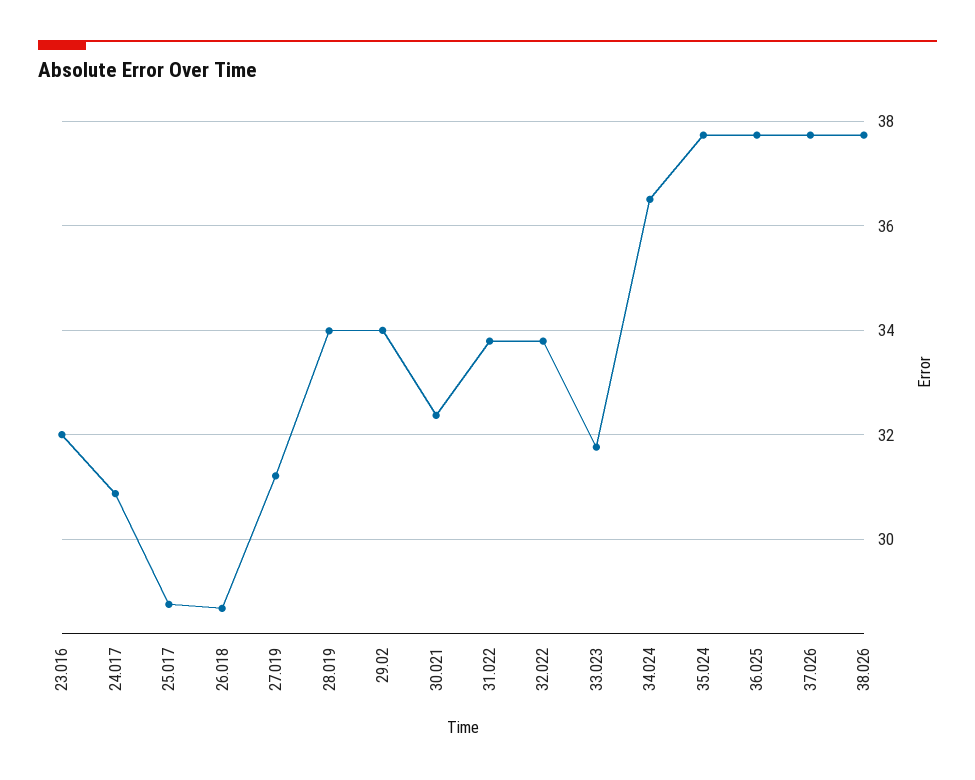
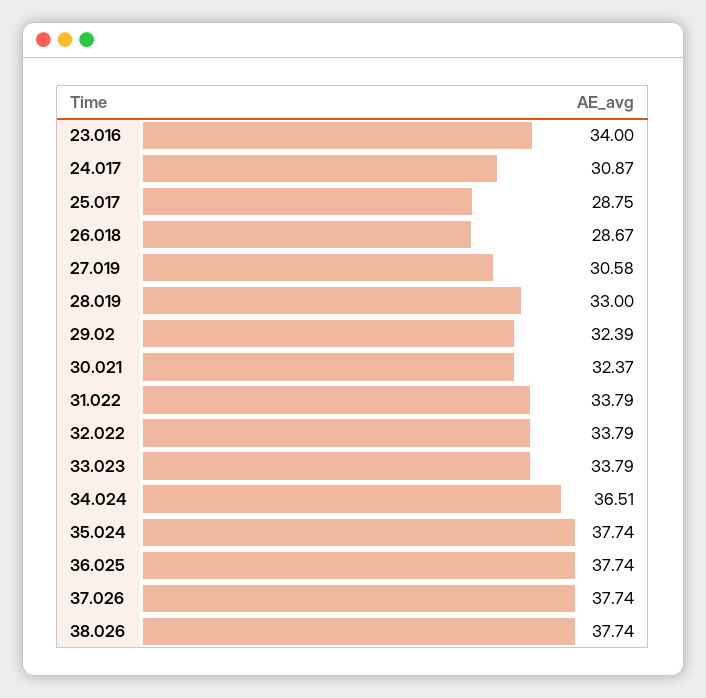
  {
-   "23.016": 32,
+   "23.016": 34,
    "24.017": 30.87,
    "25.017": 28.75,
    "26.018": 28.67,
-   "27.019": 31.2,
+   "27.019": 30.58,
-   "28.019": 34,
+   "28.019": 33,
-   "29.02": 34,
+   "29.02": 32.39,
    "30.021": 32.37,
    "31.022": 33.79,
    "32.022": 33.79,
-   "33.023": 31.8,
+   "33.023": 33.79,
    "34.024": 36.51,
    "35.024": 37.74,
    "36.025": 37.74,
    "37.026": 37.74,
    "38.026": 37.74
  }

